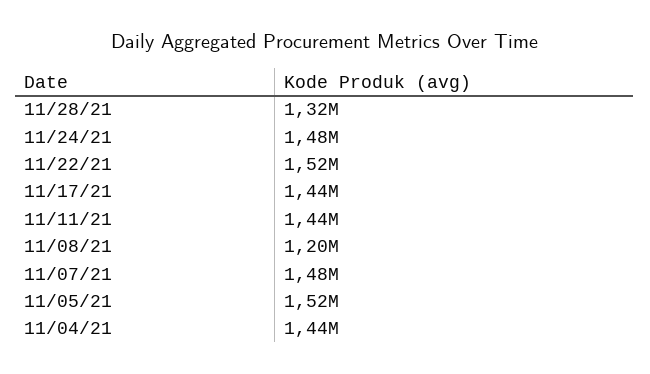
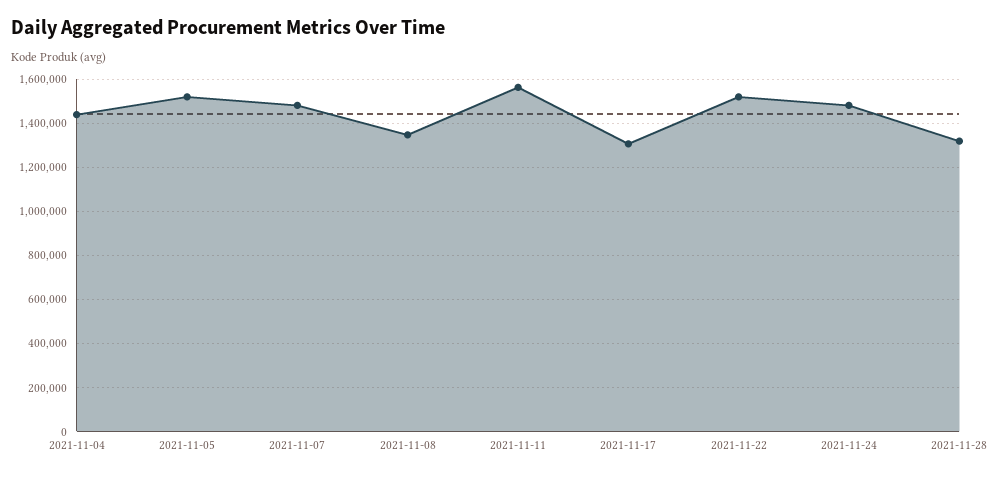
  {
    "11/28/21": 1320000,
    "11/24/21": 1480000,
    "11/22/21": 1520000,
-   "11/17/21": 1440000,
+   "11/17/21": 1300000,
-   "11/11/21": 1440000,
+   "11/11/21": 1550000,
-   "11/08/21": 1200000,
+   "11/08/21": 1350000,
    "11/07/21": 1480000,
    "11/05/21": 1520000,
    "11/04/21": 1440000
  }

